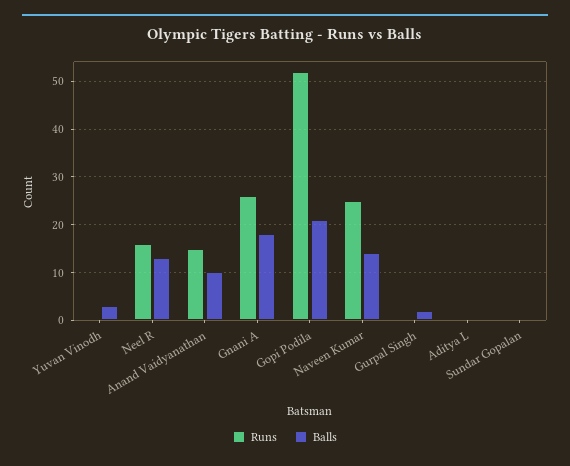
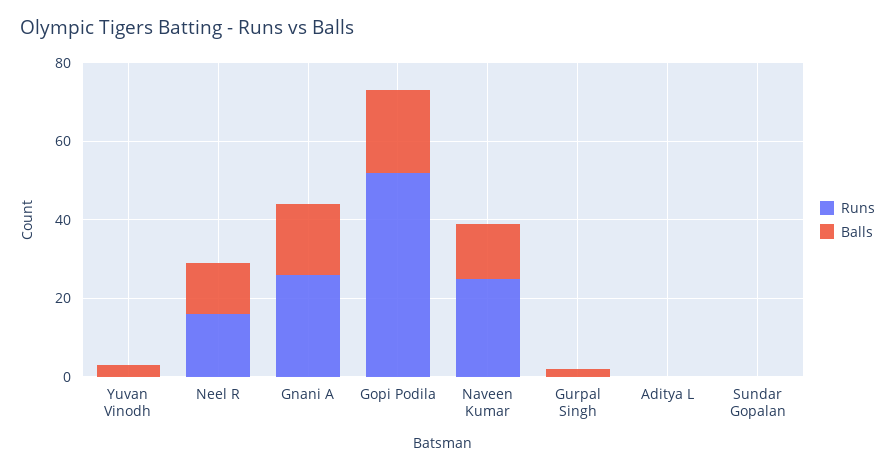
  {
    "Runs": {
      "Yuvan Vinodh": 0,
      "Neel R": 15,
-     "Anand Vaidyanathan": 15,
      "Gnani A": 25,
      "Gopi Podila": 50,
      "Naveen Kumar": 25,
      "Gurpal Singh": 0,
      "Aditya L": 0,
      "Sundar Gopalan": 0
    },
    "Balls": {
      "Yuvan Vinodh": 5,
      "Neel R": 15,
-     "Anand Vaidyanathan": 10,
      "Gnani A": 20,
      "Gopi Podila": 20,
      "Naveen Kumar": 15,
      "Gurpal Singh": 0,
      "Aditya L": 0,
      "Sundar Gopalan": 0
    }
  }

